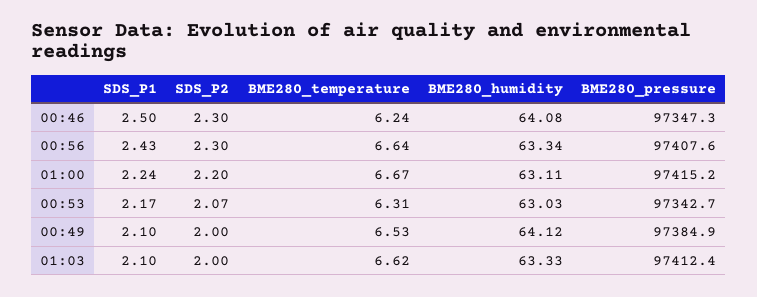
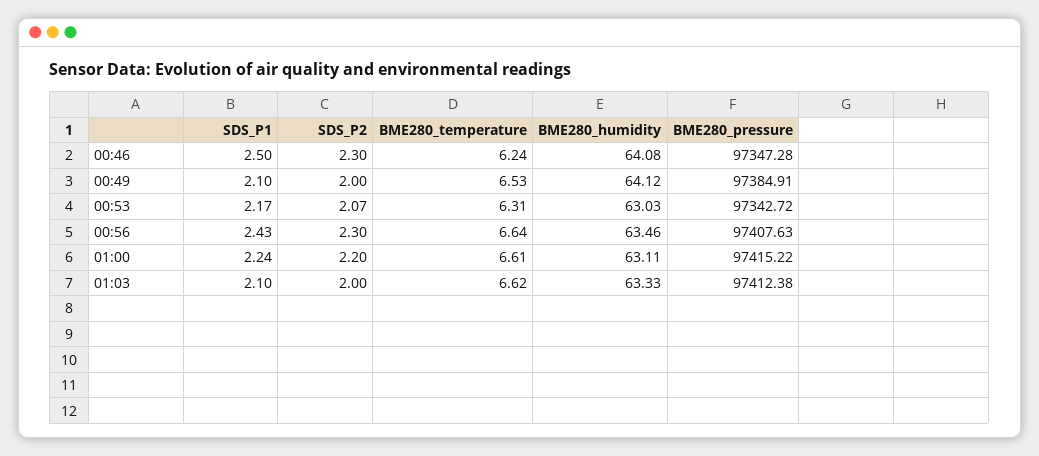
  {
    "SDS_P1": {
      "00:46": 2.5,
      "00:56": 2.43,
      "01:00": 2.24,
      "00:53": 2.17,
      "00:49": 2.1,
      "01:03": 2.1
    },
    "SDS_P2": {
      "00:46": 2.3,
      "00:56": 2.3,
      "01:00": 2.2,
      "00:53": 2.07,
      "00:49": 2,
      "01:03": 2
    },
    "BME280_temperature": {
      "00:46": 6.24,
      "00:56": 6.64,
-     "01:00": 6.67,
+     "01:00": 6.61,
      "00:53": 6.31,
      "00:49": 6.53,
      "01:03": 6.62
    },
    "BME280_humidity": {
      "00:46": 64.08,
-     "00:56": 63.34,
+     "00:56": 63.46,
      "01:00": 63.11,
      "00:53": 63.03,
      "00:49": 64.12,
      "01:03": 63.33
    },
    "BME280_pressure": {
      "00:46": 97347.28,
      "00:56": 97407.63,
      "01:00": 97415.22,
      "00:53": 97342.72,
      "00:49": 97384.91,
      "01:03": 97412.38
    }
  }

